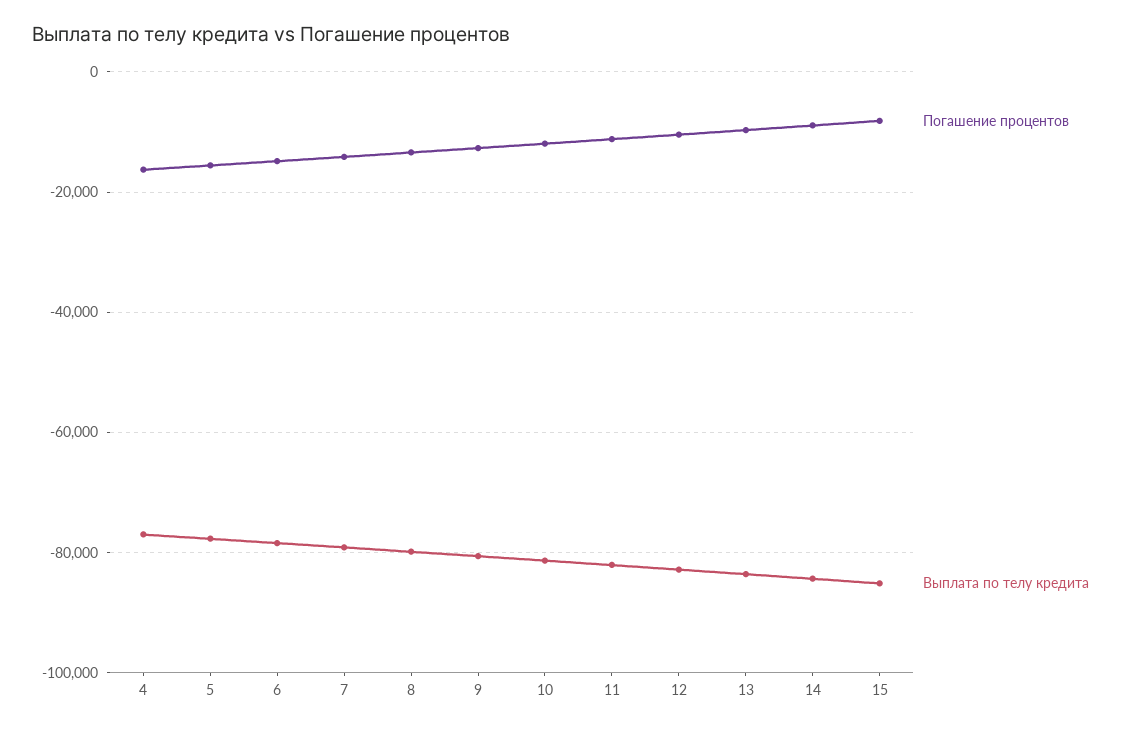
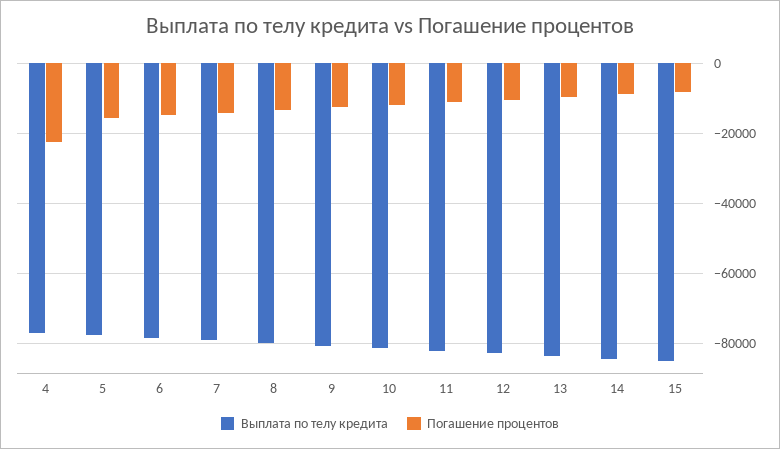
  {
    "Погашение процентов": {
-     "4": -16000,
+     "4": -22000,
      "5": -16000,
      "6": -14000,
      "7": -14000,
      "8": -14000,
      "9": -12000,
      "10": -12000,
      "11": -12000,
      "12": -10000,
      "13": -10000,
      "14": -8000,
      "15": -8000
    },
    "Выплата по телу кредита": {
      "4": -76000,
      "5": -78000,
      "6": -78000,
      "7": -80000,
      "8": -80000,
      "9": -80000,
      "10": -82000,
      "11": -82000,
      "12": -82000,
      "13": -84000,
      "14": -84000,
      "15": -86000
    }
  }

